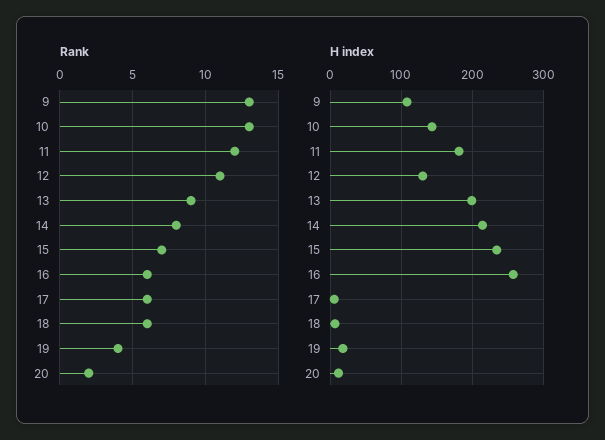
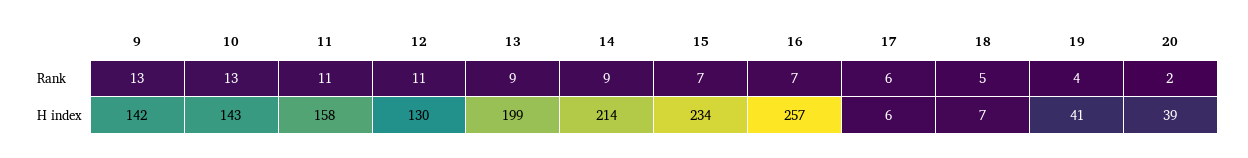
  {
    "Rank": {
      "9": 13,
      "10": 13,
-     "11": 12,
+     "11": 11,
      "12": 11,
      "13": 9,
-     "14": 8,
+     "14": 9,
      "15": 7,
-     "16": 6,
+     "16": 7,
      "17": 6,
-     "18": 6,
+     "18": 5,
      "19": 4,
      "20": 2
    },
    "H index": {
-     "9": 110,
+     "9": 142,
      "10": 143,
-     "11": 180,
+     "11": 158,
      "12": 130,
      "13": 199,
      "14": 214,
      "15": 234,
      "16": 257,
      "17": 6,
      "18": 7,
-     "19": 20,
+     "19": 41,
-     "20": 10
+     "20": 39
    }
  }

